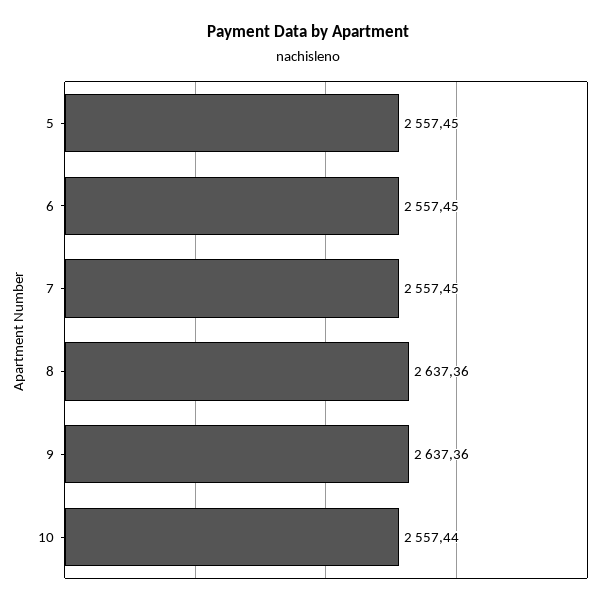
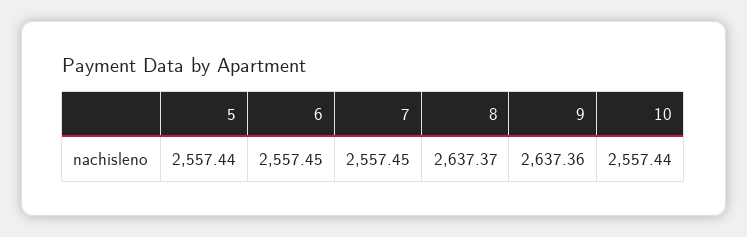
  {
-   "5": 2557.45,
+   "5": 2557.44,
    "6": 2557.45,
    "7": 2557.45,
-   "8": 2637.36,
+   "8": 2637.37,
    "9": 2637.36,
    "10": 2557.44
  }

